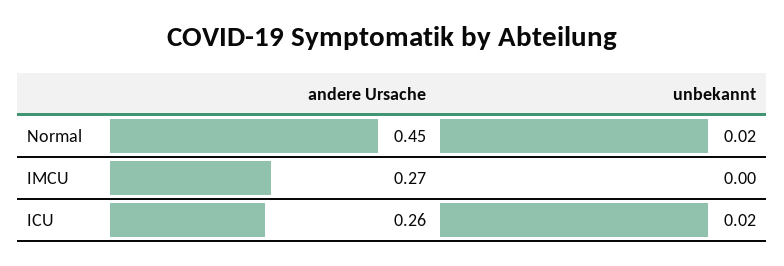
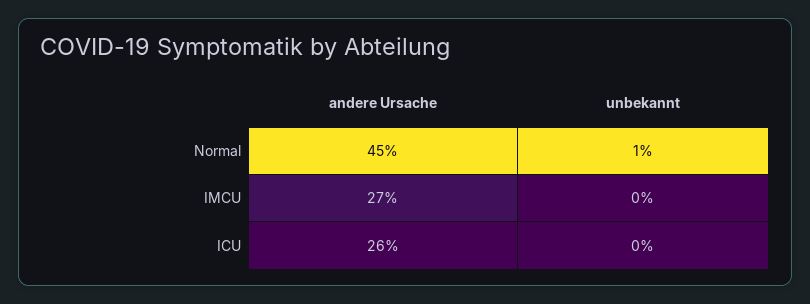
  {
    "andere Ursache": {
      "Normal": 0.45,
      "IMCU": 0.27,
      "ICU": 0.26
    },
    "unbekannt": {
-     "Normal": 0.02,
+     "Normal": 0.01,
      "IMCU": 0,
-     "ICU": 0.02
+     "ICU": 0
    }
  }

